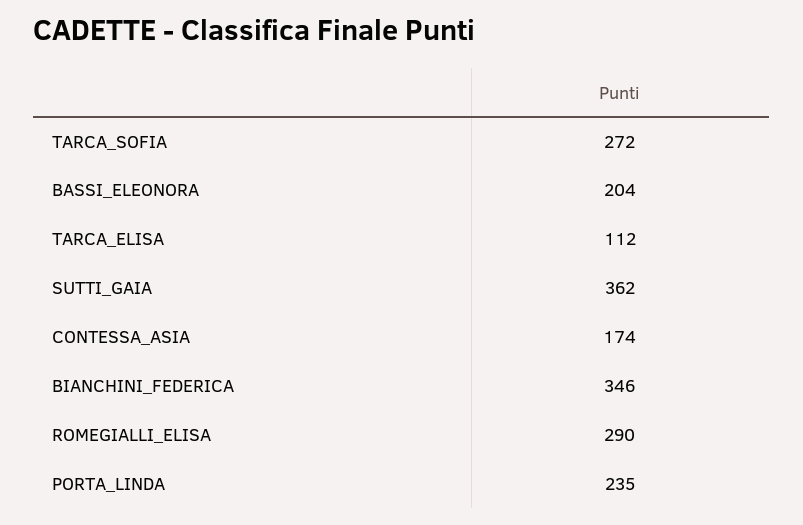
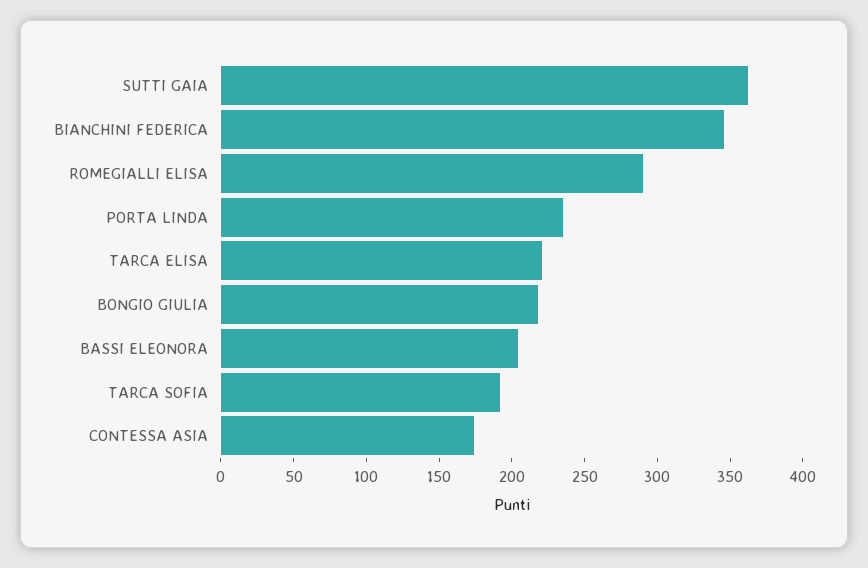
  {
-   "TARCA_SOFIA": 272,
+   "TARCA_SOFIA": 190,
    "BASSI_ELEONORA": 204,
-   "TARCA_ELISA": 112,
+   "TARCA_ELISA": 220,
    "SUTTI_GAIA": 362,
    "CONTESSA_ASIA": 174,
    "BIANCHINI_FEDERICA": 346,
    "ROMEGIALLI_ELISA": 290,
-   "PORTA_LINDA": 235
+   "PORTA_LINDA": 235,
+   "BONGIO GIULIA": 220
  }

